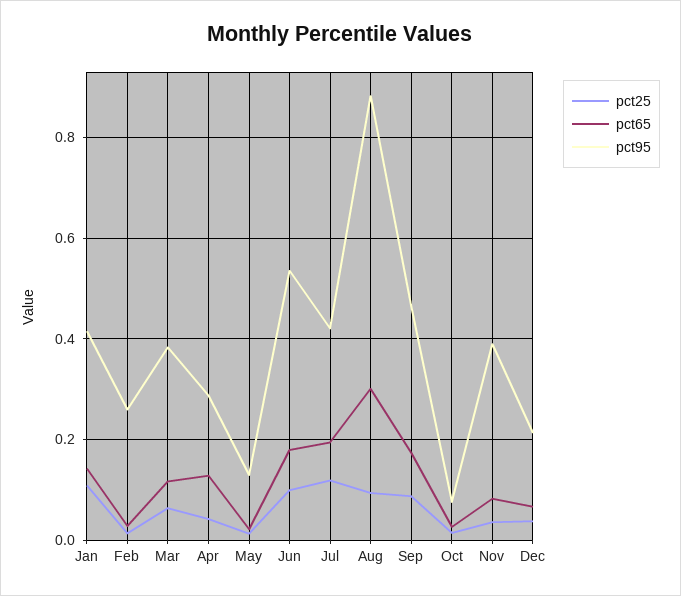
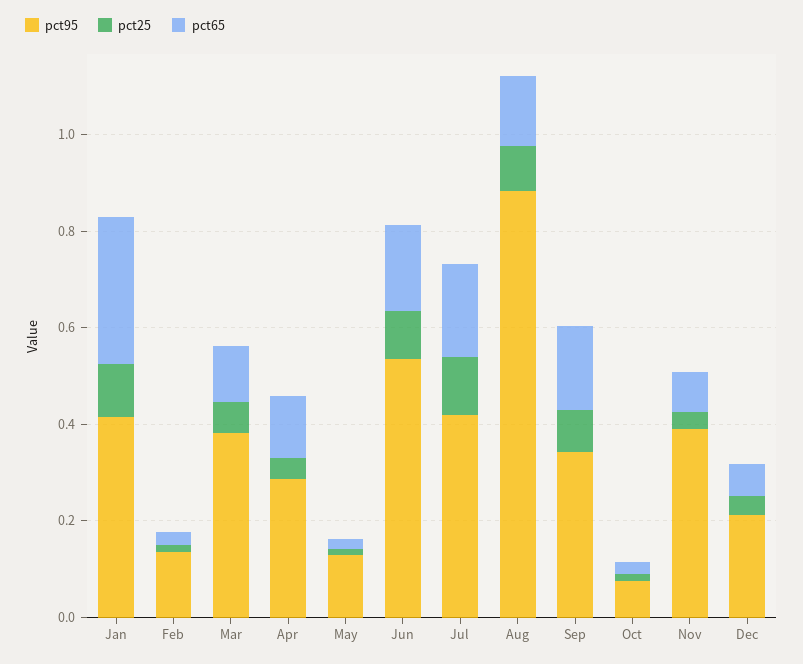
  {
    "pct25": {
      "Jan": 0.1,
      "Feb": 0.02,
      "Mar": 0.06,
      "Apr": 0.04,
      "May": 0.02,
      "Jun": 0.1,
      "Jul": 0.12,
      "Aug": 0.1,
      "Sep": 0.08,
      "Oct": 0.02,
      "Nov": 0.04,
      "Dec": 0.04
    },
    "pct65": {
-     "Jan": 0.14,
+     "Jan": 0.3,
      "Feb": 0.02,
      "Mar": 0.12,
      "Apr": 0.12,
      "May": 0.02,
      "Jun": 0.18,
      "Jul": 0.2,
-     "Aug": 0.3,
+     "Aug": 0.15,
      "Sep": 0.18,
      "Oct": 0.02,
      "Nov": 0.08,
      "Dec": 0.06
    },
    "pct95": {
      "Jan": 0.42,
-     "Feb": 0.26,
+     "Feb": 0.15,
      "Mar": 0.38,
      "Apr": 0.28,
      "May": 0.12,
      "Jun": 0.54,
      "Jul": 0.42,
      "Aug": 0.88,
-     "Sep": 0.46,
+     "Sep": 0.35,
      "Oct": 0.08,
      "Nov": 0.38,
      "Dec": 0.22
    }
  }

